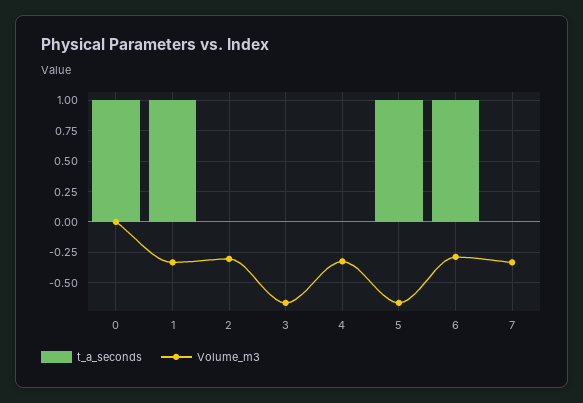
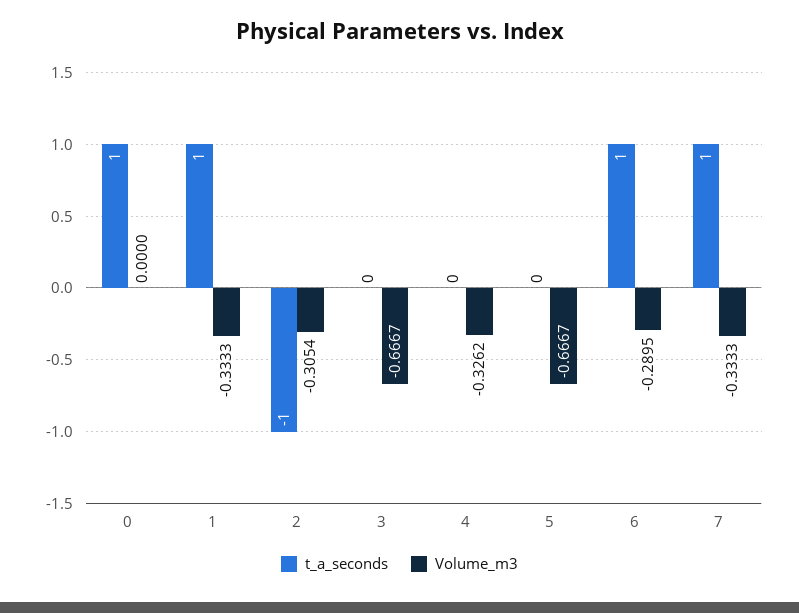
  {
    "t_a_seconds": {
      "0": 1,
      "1": 1,
-     "2": 0,
+     "2": -1,
      "3": 0,
      "4": 0,
-     "5": 1,
+     "5": 0,
      "6": 1,
-     "7": 0
+     "7": 1
    },
    "Volume_m3": {
      "0": 0,
      "1": -0.3333,
      "2": -0.3054,
      "3": -0.6667,
      "4": -0.3262,
      "5": -0.6667,
      "6": -0.2895,
      "7": -0.3333
    }
  }

